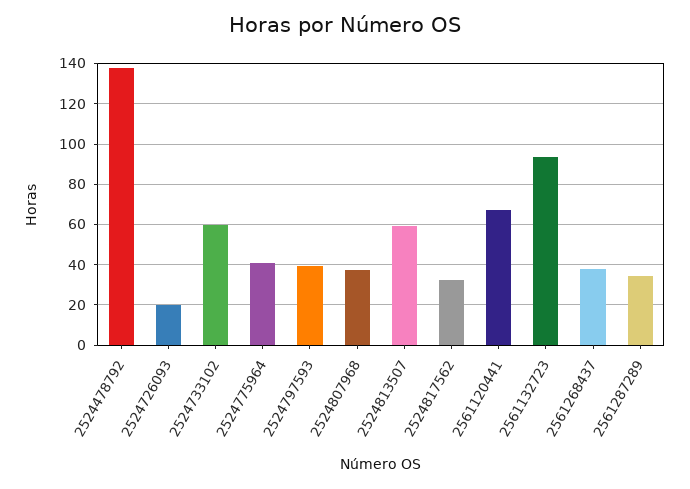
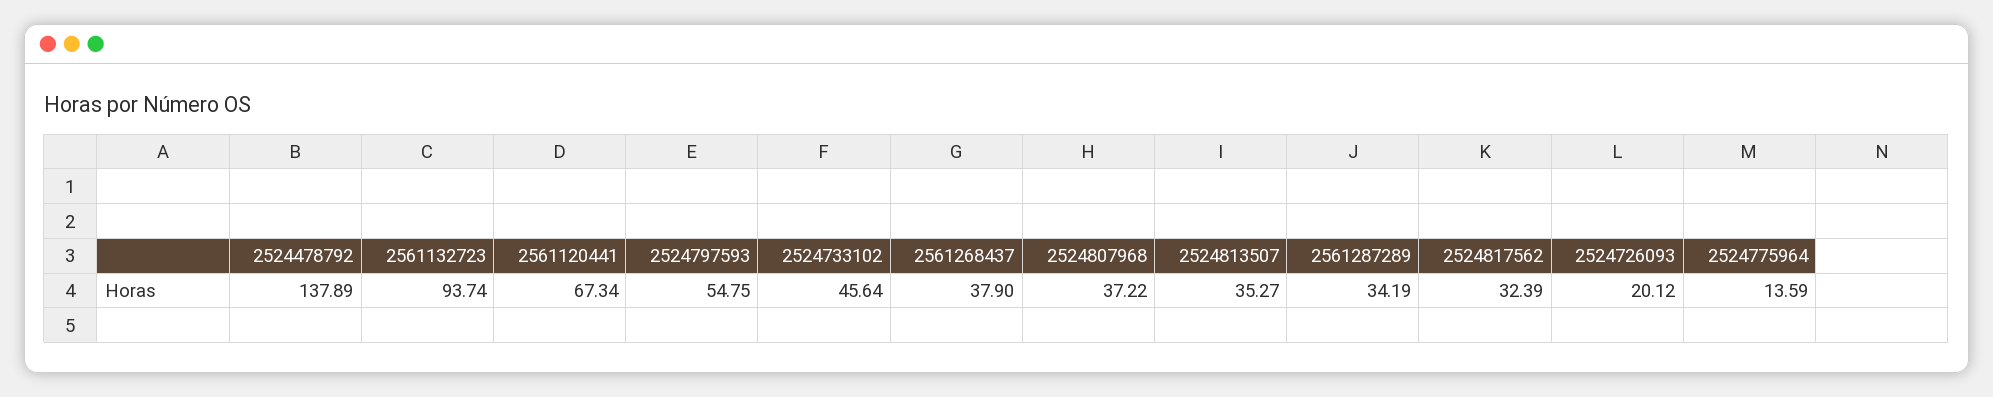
  {
    "2524478792": 137.89,
    "2524726093": 20.12,
-   "2524733102": 60,
+   "2524733102": 45.64,
-   "2524775964": 40,
+   "2524775964": 13.59,
-   "2524797593": 40,
+   "2524797593": 54.75,
    "2524807968": 37.22,
-   "2524813507": 60,
+   "2524813507": 35.27,
    "2524817562": 32.39,
    "2561120441": 67.34,
    "2561132723": 93.74,
    "2561268437": 37.9,
    "2561287289": 34.19
  }

